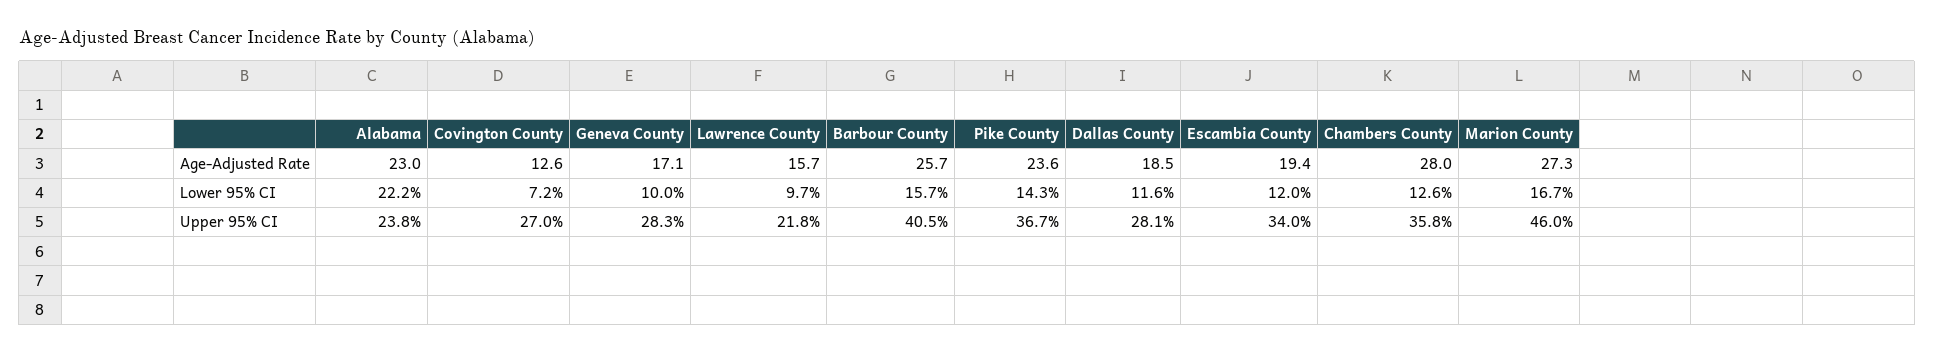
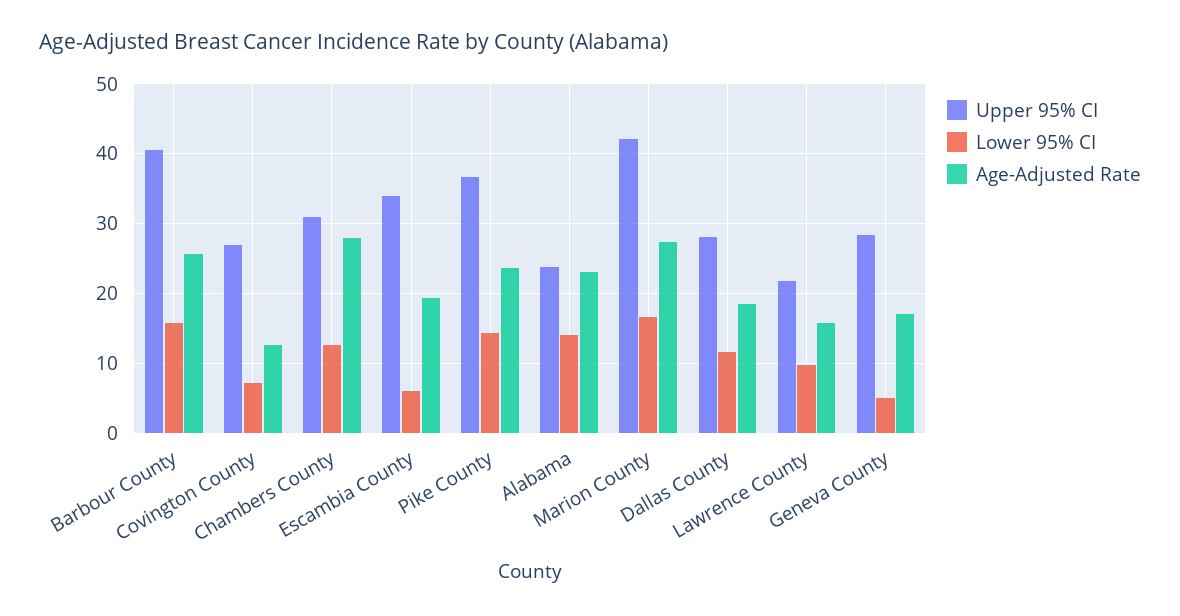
  {
    "Age-Adjusted Rate": {
      "Alabama": 23,
      "Covington County": 12.6,
      "Geneva County": 17.1,
      "Lawrence County": 15.7,
      "Barbour County": 25.7,
      "Pike County": 23.6,
      "Dallas County": 18.5,
      "Escambia County": 19.4,
      "Chambers County": 28,
      "Marion County": 27.3
    },
    "Lower 95% CI": {
-     "Alabama": 22.2,
+     "Alabama": 14,
      "Covington County": 7.2,
-     "Geneva County": 10,
+     "Geneva County": 5,
      "Lawrence County": 9.7,
      "Barbour County": 15.7,
      "Pike County": 14.3,
      "Dallas County": 11.6,
-     "Escambia County": 12,
+     "Escambia County": 6,
      "Chambers County": 12.6,
      "Marion County": 16.7
    },
    "Upper 95% CI": {
      "Alabama": 23.8,
      "Covington County": 27,
      "Geneva County": 28.3,
      "Lawrence County": 21.8,
      "Barbour County": 40.5,
      "Pike County": 36.7,
      "Dallas County": 28.1,
      "Escambia County": 34,
-     "Chambers County": 35.8,
+     "Chambers County": 31,
-     "Marion County": 46
+     "Marion County": 42
    }
  }

